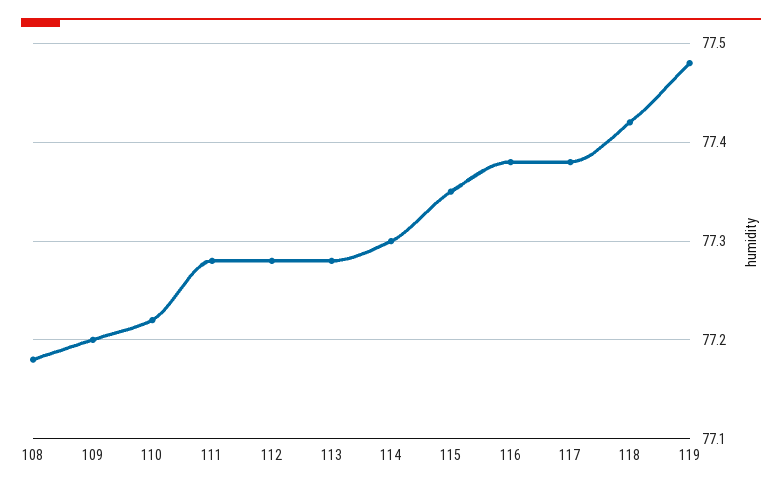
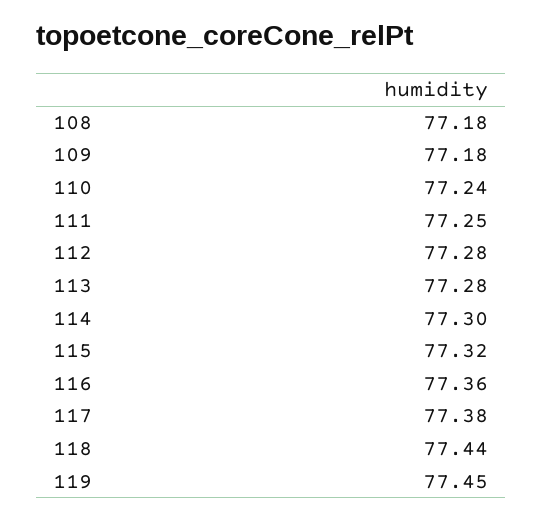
  {
    "108": 77.18,
-   "109": 77.2,
+   "109": 77.18,
-   "110": 77.22,
+   "110": 77.24,
-   "111": 77.28,
+   "111": 77.25,
    "112": 77.28,
    "113": 77.28,
    "114": 77.3,
-   "115": 77.35,
+   "115": 77.32,
-   "116": 77.38,
+   "116": 77.36,
    "117": 77.38,
-   "118": 77.42,
+   "118": 77.44,
-   "119": 77.48
+   "119": 77.45
  }

